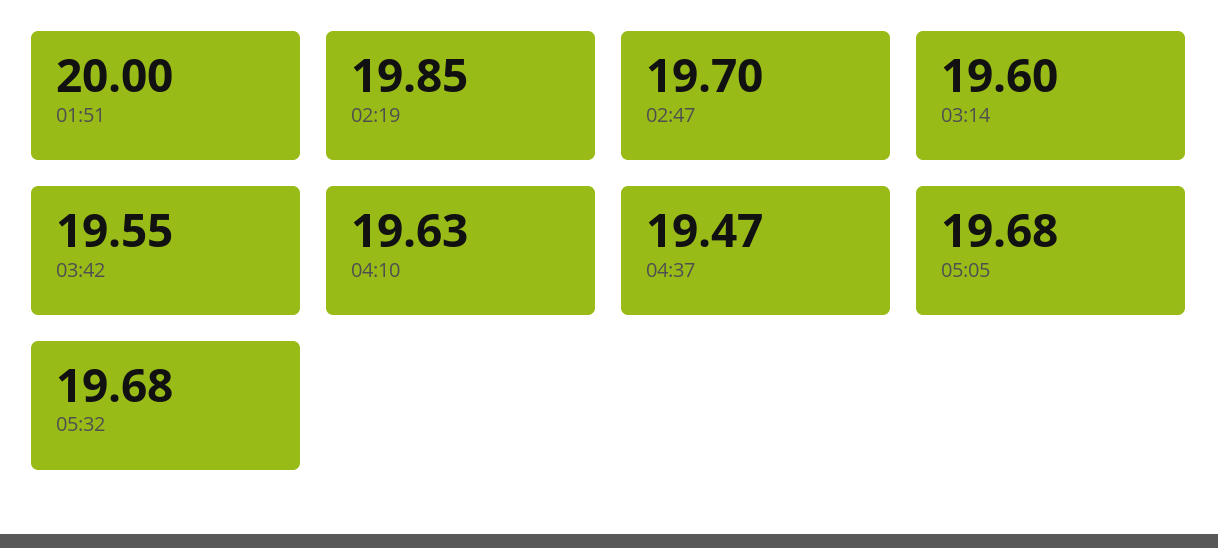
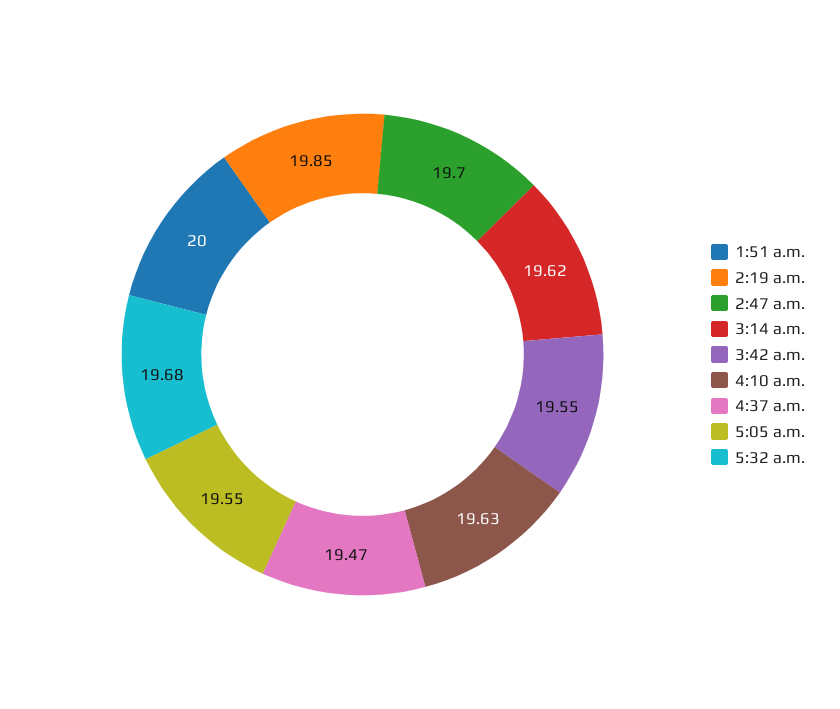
  {
    "01:51": 20,
    "02:19": 19.85,
    "02:47": 19.7,
-   "03:14": 19.6,
+   "03:14": 19.62,
    "03:42": 19.55,
    "04:10": 19.63,
    "04:37": 19.47,
-   "05:05": 19.68,
+   "05:05": 19.55,
    "05:32": 19.68
  }

